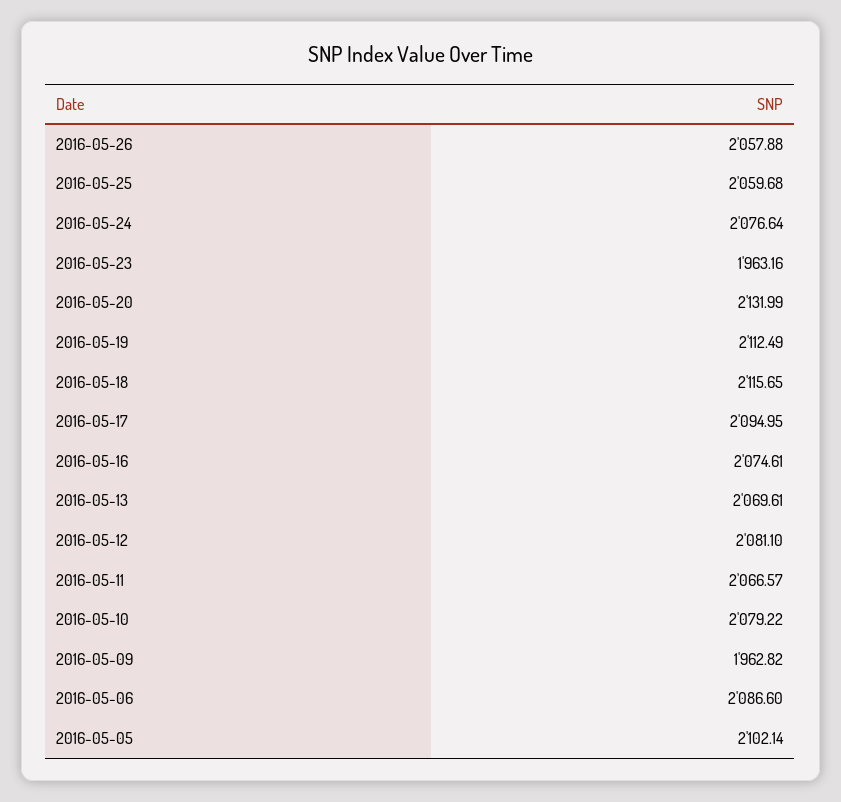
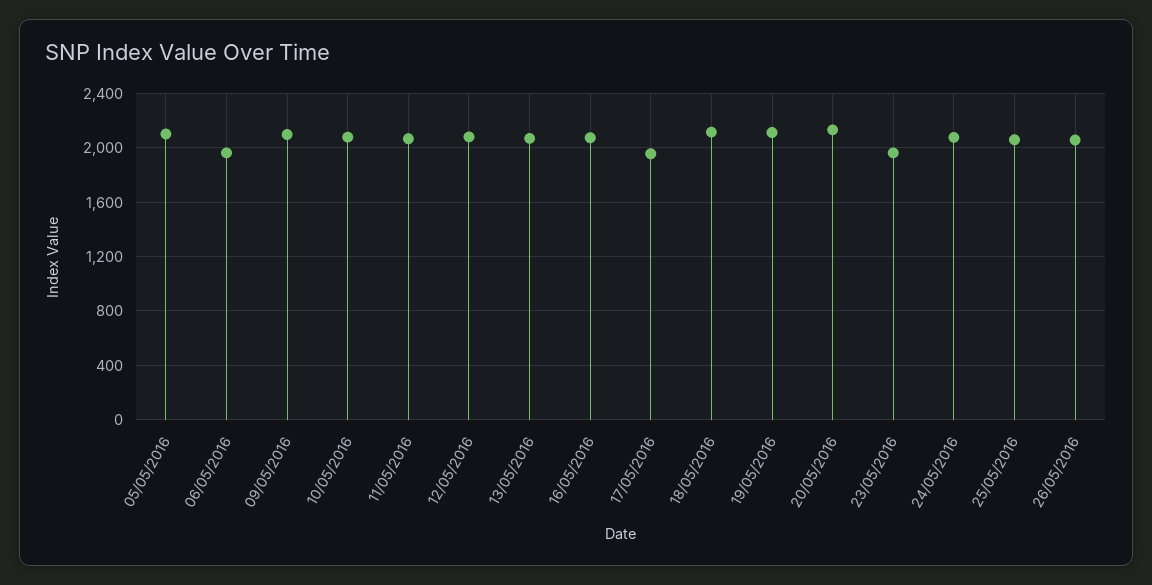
  {
    "2016-05-26": 2057.88,
    "2016-05-25": 2059.68,
    "2016-05-24": 2076.64,
    "2016-05-23": 1963.16,
    "2016-05-20": 2131.99,
    "2016-05-19": 2112.49,
    "2016-05-18": 2115.65,
-   "2016-05-17": 2094.95,
+   "2016-05-17": 1950,
    "2016-05-16": 2074.61,
    "2016-05-13": 2069.61,
    "2016-05-12": 2081.1,
    "2016-05-11": 2066.57,
    "2016-05-10": 2079.22,
-   "2016-05-09": 1962.82,
+   "2016-05-09": 2100,
-   "2016-05-06": 2086.6,
+   "2016-05-06": 1950,
    "2016-05-05": 2102.14
  }

